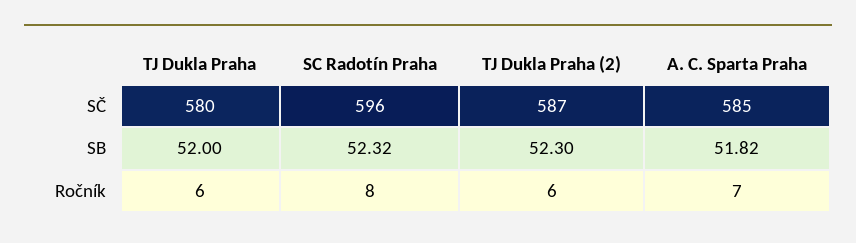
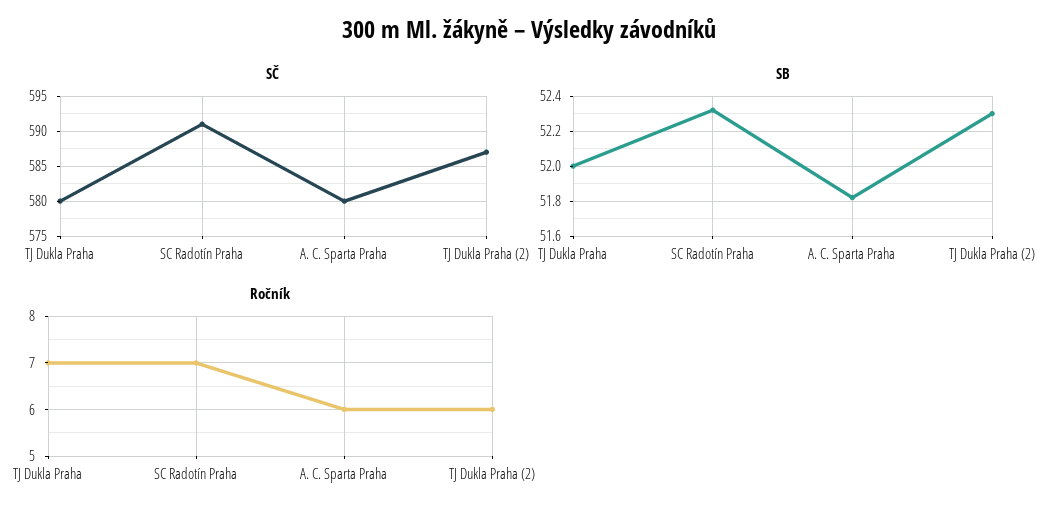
  {
    "SČ": {
      "TJ Dukla Praha": 580,
-     "SC Radotín Praha": 596,
+     "SC Radotín Praha": 591,
      "TJ Dukla Praha (2)": 587,
-     "A. C. Sparta Praha": 585
+     "A. C. Sparta Praha": 580
    },
    "SB": {
      "TJ Dukla Praha": 52,
      "SC Radotín Praha": 52.32,
      "TJ Dukla Praha (2)": 52.3,
      "A. C. Sparta Praha": 51.82
    },
    "Ročník": {
-     "TJ Dukla Praha": 6,
+     "TJ Dukla Praha": 7,
-     "SC Radotín Praha": 8,
+     "SC Radotín Praha": 7,
      "TJ Dukla Praha (2)": 6,
-     "A. C. Sparta Praha": 7
+     "A. C. Sparta Praha": 6
    }
  }

